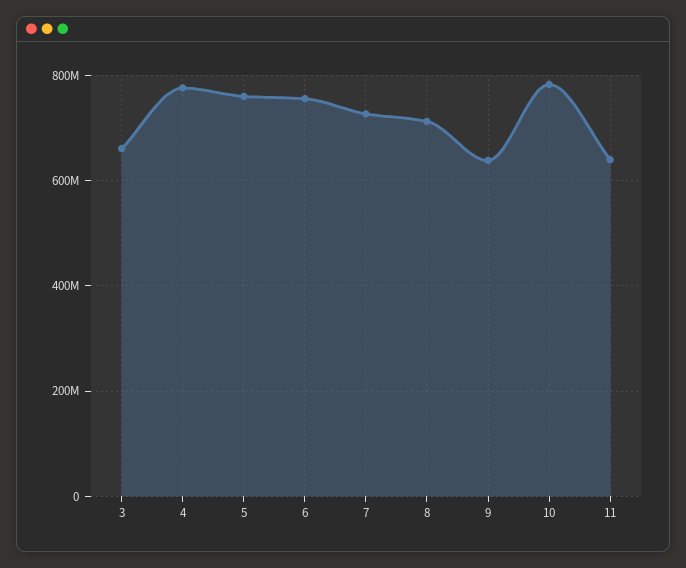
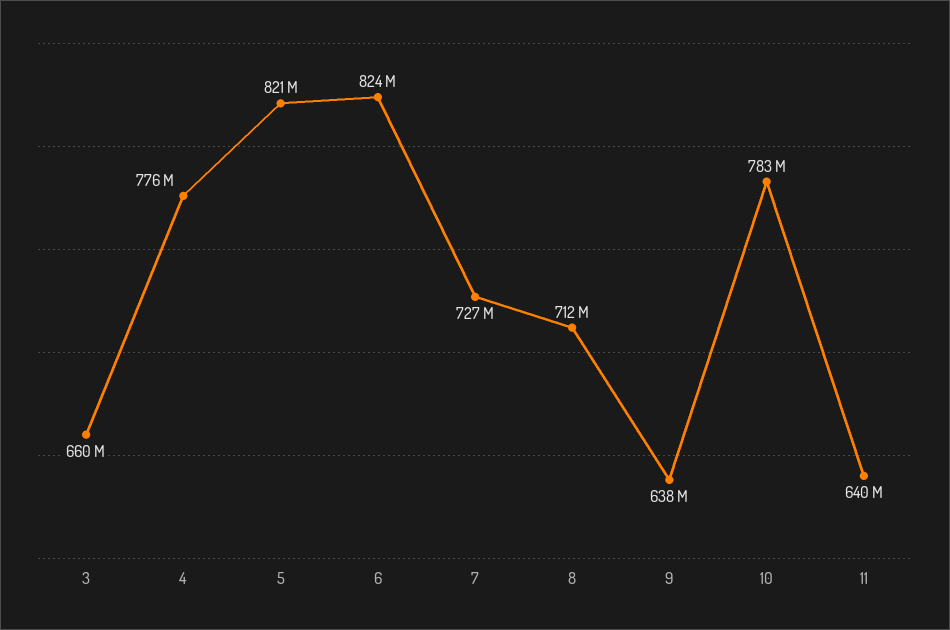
  {
    "3": 660000000,
    "4": 776000000,
-   "5": 760000000,
+   "5": 821000000,
-   "6": 760000000,
+   "6": 824000000,
    "7": 727000000,
    "8": 712000000,
    "9": 638000000,
    "10": 783000000,
    "11": 640000000
  }

